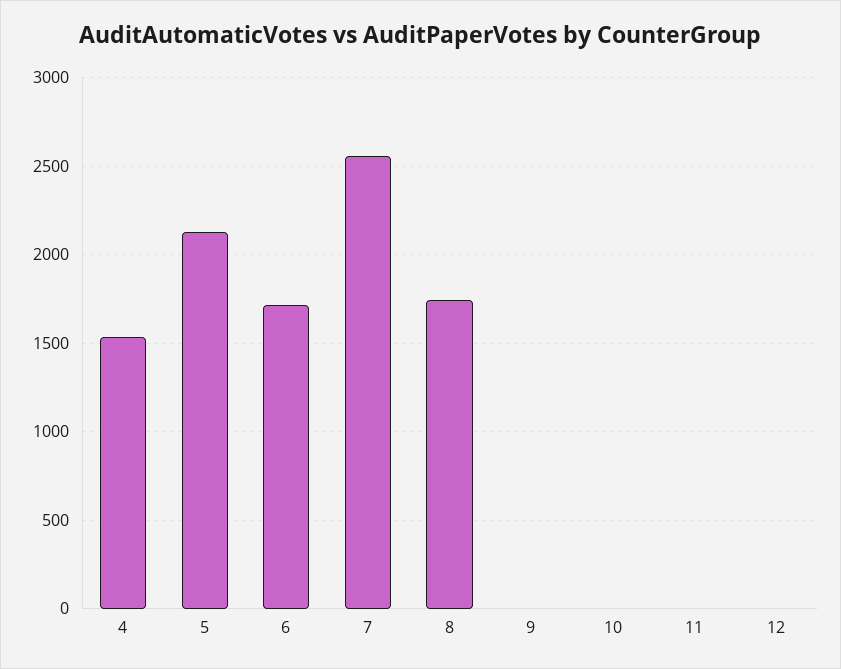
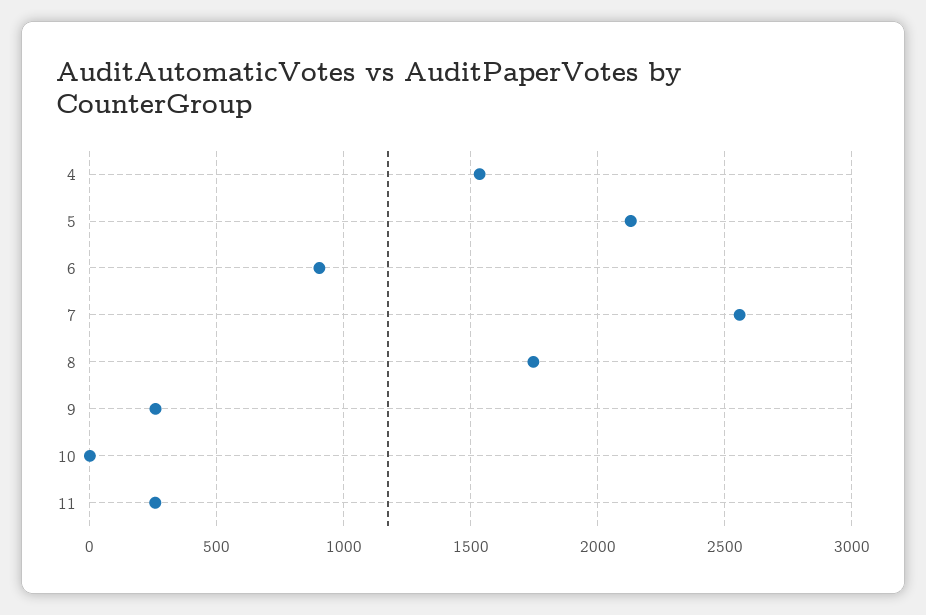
  {
    "4": 1550,
    "5": 2150,
-   "6": 1700,
+   "6": 900,
    "7": 2550,
    "8": 1750,
-   "9": 0,
+   "9": 250,
    "10": 0,
-   "11": 0,
+   "11": 250
-   "12": 0
  }

